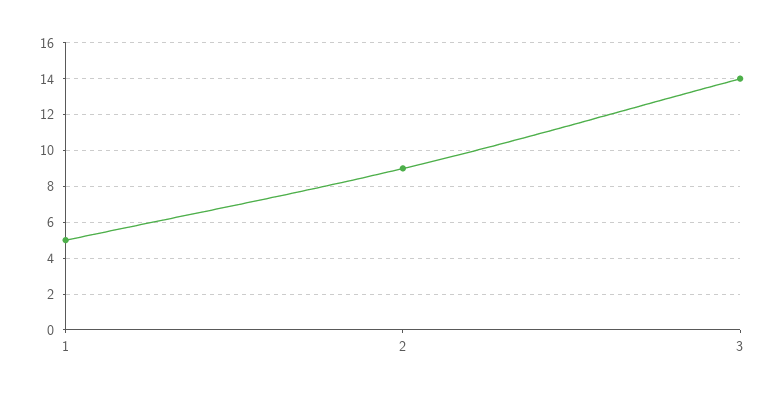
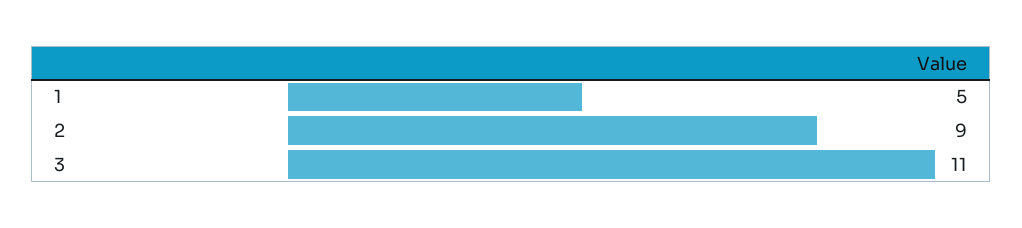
  {
    "1": 5,
    "2": 9,
-   "3": 14
+   "3": 11
  }

